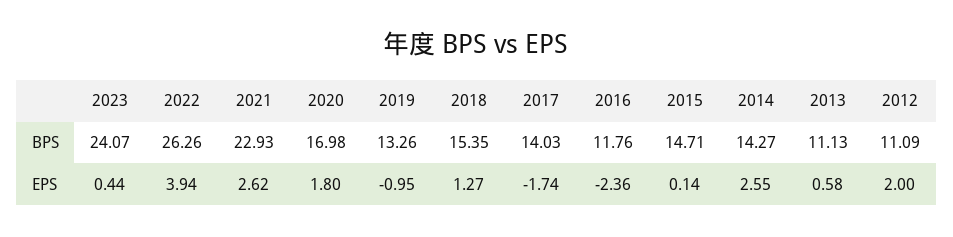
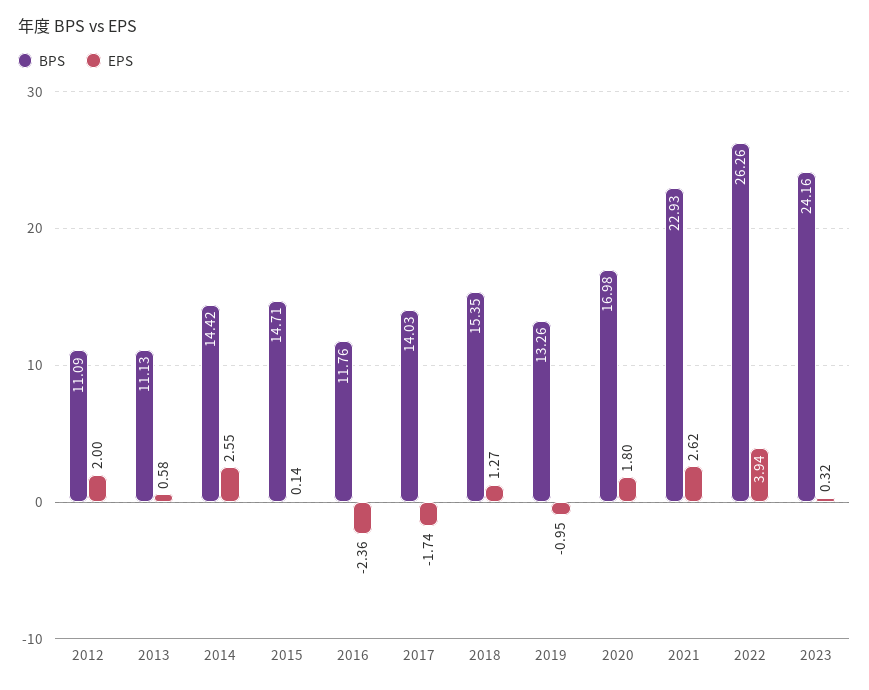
  {
    "BPS": {
-     "2023": 24.07,
+     "2023": 24.16,
      "2022": 26.26,
      "2021": 22.93,
      "2020": 16.98,
      "2019": 13.26,
      "2018": 15.35,
      "2017": 14.03,
      "2016": 11.76,
      "2015": 14.71,
-     "2014": 14.27,
+     "2014": 14.42,
      "2013": 11.13,
      "2012": 11.09
    },
    "EPS": {
-     "2023": 0.44,
+     "2023": 0.32,
      "2022": 3.94,
      "2021": 2.62,
      "2020": 1.8,
      "2019": -0.95,
      "2018": 1.27,
      "2017": -1.74,
      "2016": -2.36,
      "2015": 0.14,
      "2014": 2.55,
      "2013": 0.58,
      "2012": 2
    }
  }

